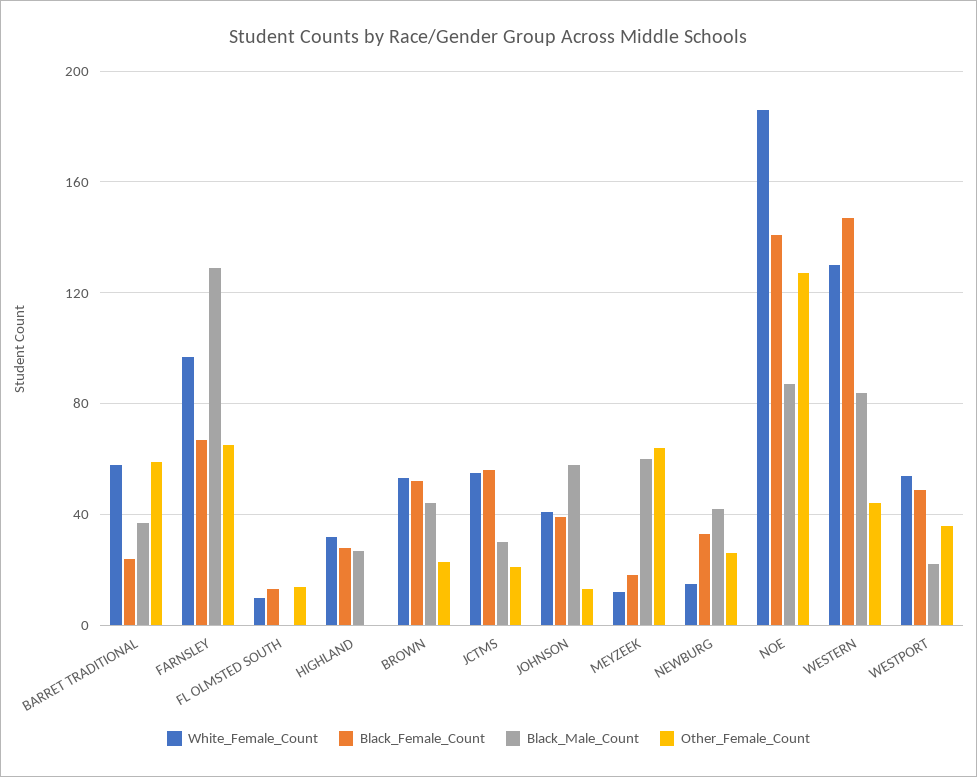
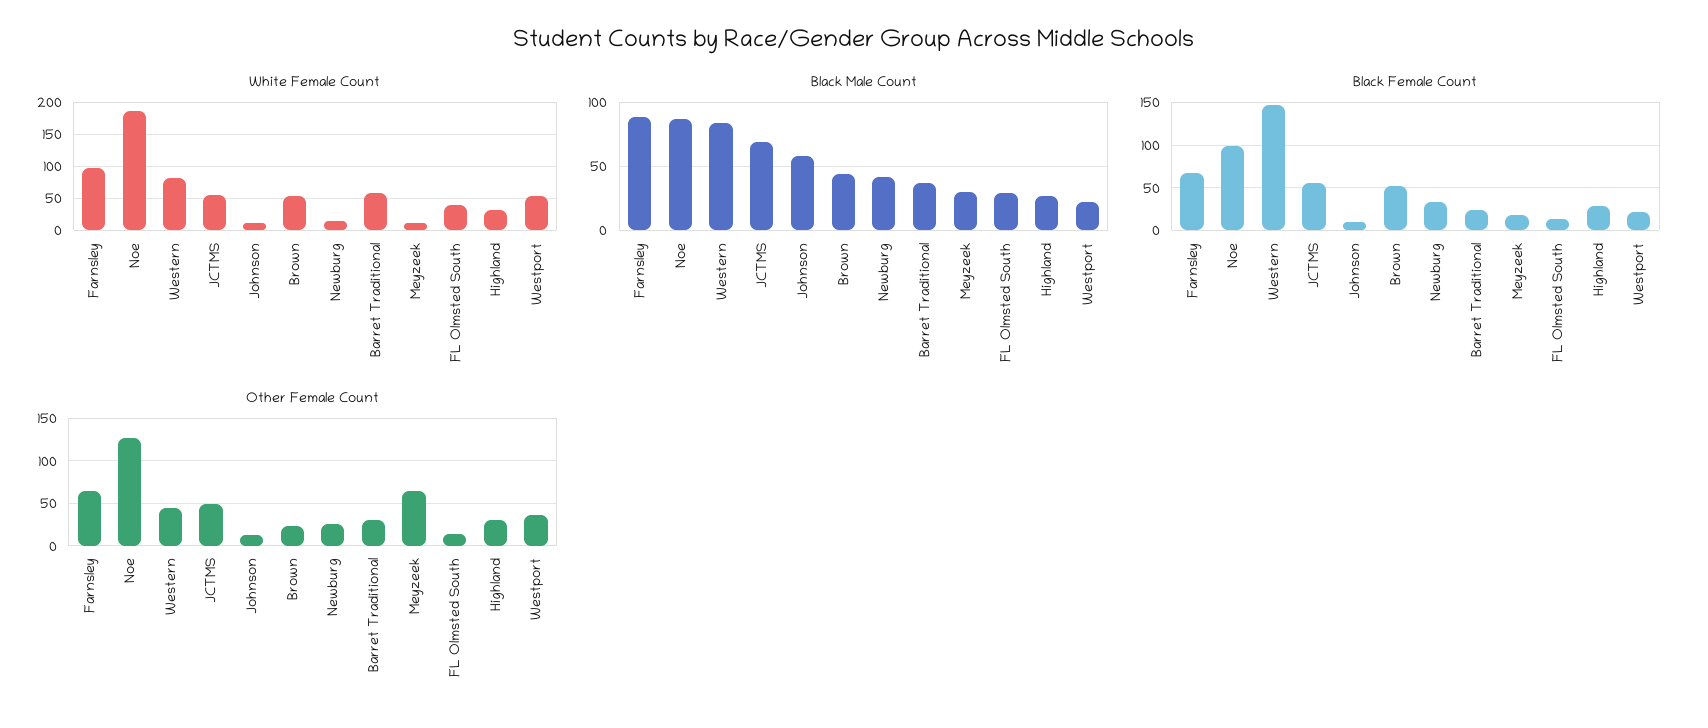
  {
    "White_Female_Count": {
      "BARRET TRADITIONAL": 60,
      "FARNSLEY": 95,
-     "FL OLMSTED SOUTH": 10,
+     "FL OLMSTED SOUTH": 40,
      "HIGHLAND": 30,
      "BROWN": 55,
      "JCTMS": 55,
-     "JOHNSON": 40,
+     "JOHNSON": 10,
      "MEYZEEK": 10,
      "NEWBURG": 15,
      "NOE": 185,
-     "WESTERN": 130,
+     "WESTERN": 80,
      "WESTPORT": 55
    },
    "Black_Female_Count": {
      "BARRET TRADITIONAL": 25,
      "FARNSLEY": 65,
      "FL OLMSTED SOUTH": 15,
      "HIGHLAND": 30,
      "BROWN": 50,
      "JCTMS": 55,
-     "JOHNSON": 40,
+     "JOHNSON": 10,
      "MEYZEEK": 20,
      "NEWBURG": 35,
-     "NOE": 140,
+     "NOE": 100,
      "WESTERN": 145,
-     "WESTPORT": 50
+     "WESTPORT": 20
    },
    "Black_Male_Count": {
      "BARRET TRADITIONAL": 35,
-     "FARNSLEY": 130,
+     "FARNSLEY": 90,
-     "FL OLMSTED SOUTH": 0,
+     "FL OLMSTED SOUTH": 30,
      "HIGHLAND": 25,
      "BROWN": 45,
-     "JCTMS": 30,
+     "JCTMS": 70,
      "JOHNSON": 60,
-     "MEYZEEK": 60,
+     "MEYZEEK": 30,
      "NEWBURG": 40,
      "NOE": 85,
      "WESTERN": 85,
      "WESTPORT": 20
    },
    "Other_Female_Count": {
-     "BARRET TRADITIONAL": 60,
+     "BARRET TRADITIONAL": 30,
      "FARNSLEY": 65,
      "FL OLMSTED SOUTH": 15,
-     "HIGHLAND": 0,
+     "HIGHLAND": 30,
      "BROWN": 25,
-     "JCTMS": 20,
+     "JCTMS": 50,
      "JOHNSON": 15,
      "MEYZEEK": 65,
      "NEWBURG": 25,
      "NOE": 125,
      "WESTERN": 45,
      "WESTPORT": 35
    }
  }

